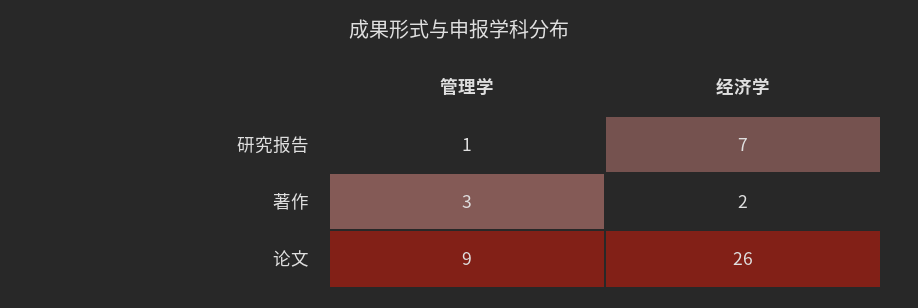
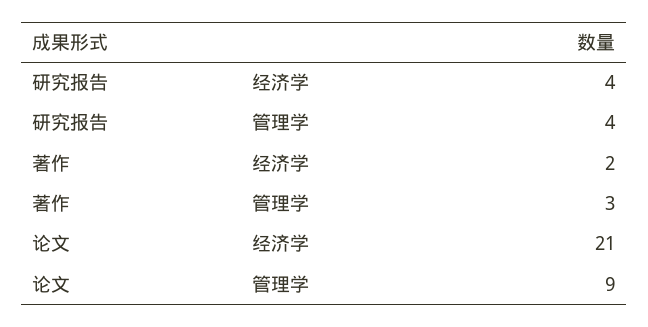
  {
    "管理学": {
-     "研究报告": 1,
+     "研究报告": 4,
      "著作": 3,
      "论文": 9
    },
    "经济学": {
-     "研究报告": 7,
+     "研究报告": 4,
      "著作": 2,
-     "论文": 26
+     "论文": 21
    }
  }

